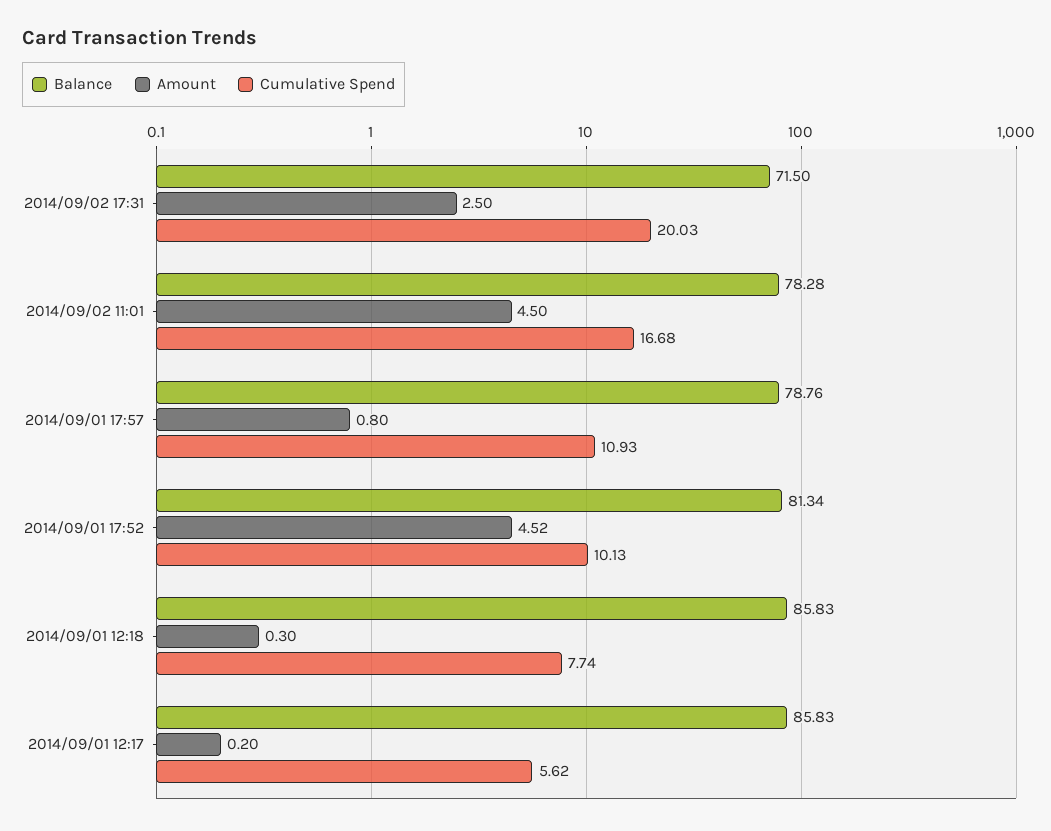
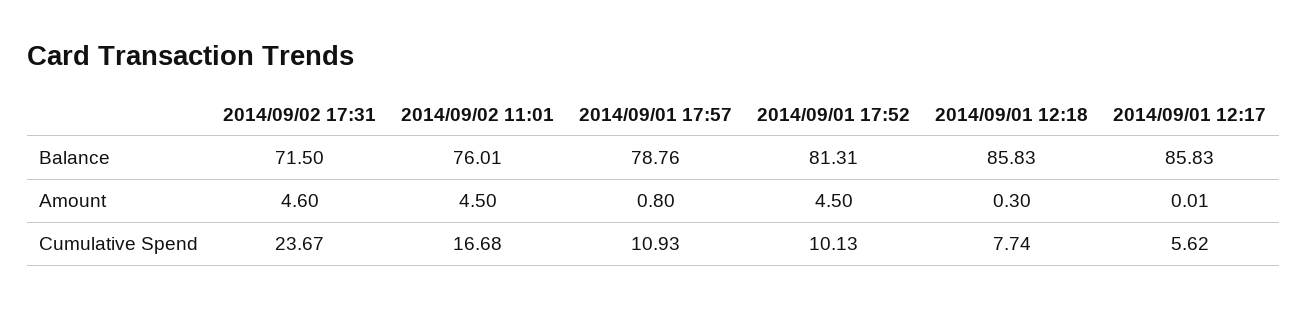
  {
    "Balance": {
      "2014/09/02 17:31": 71.5,
-     "2014/09/02 11:01": 78.28,
+     "2014/09/02 11:01": 76.01,
      "2014/09/01 17:57": 78.76,
-     "2014/09/01 17:52": 81.34,
+     "2014/09/01 17:52": 81.31,
      "2014/09/01 12:18": 85.83,
      "2014/09/01 12:17": 85.83
    },
    "Amount": {
-     "2014/09/02 17:31": 2.5,
+     "2014/09/02 17:31": 4.6,
      "2014/09/02 11:01": 4.5,
      "2014/09/01 17:57": 0.8,
-     "2014/09/01 17:52": 4.52,
+     "2014/09/01 17:52": 4.5,
      "2014/09/01 12:18": 0.3,
-     "2014/09/01 12:17": 0.2
+     "2014/09/01 12:17": 0.01
    },
    "Cumulative Spend": {
-     "2014/09/02 17:31": 20.03,
+     "2014/09/02 17:31": 23.67,
      "2014/09/02 11:01": 16.68,
      "2014/09/01 17:57": 10.93,
      "2014/09/01 17:52": 10.13,
      "2014/09/01 12:18": 7.74,
      "2014/09/01 12:17": 5.62
    }
  }

